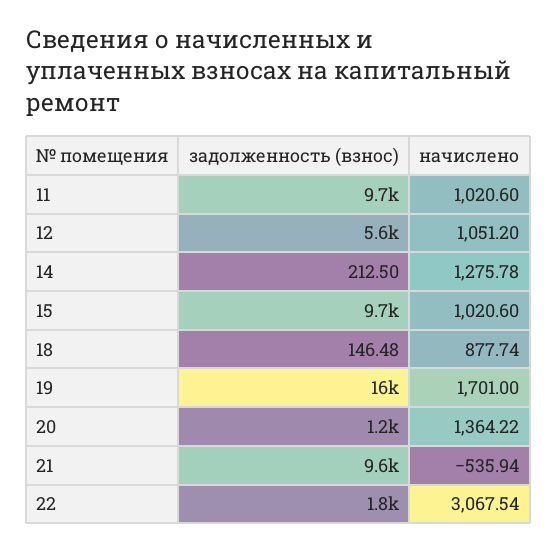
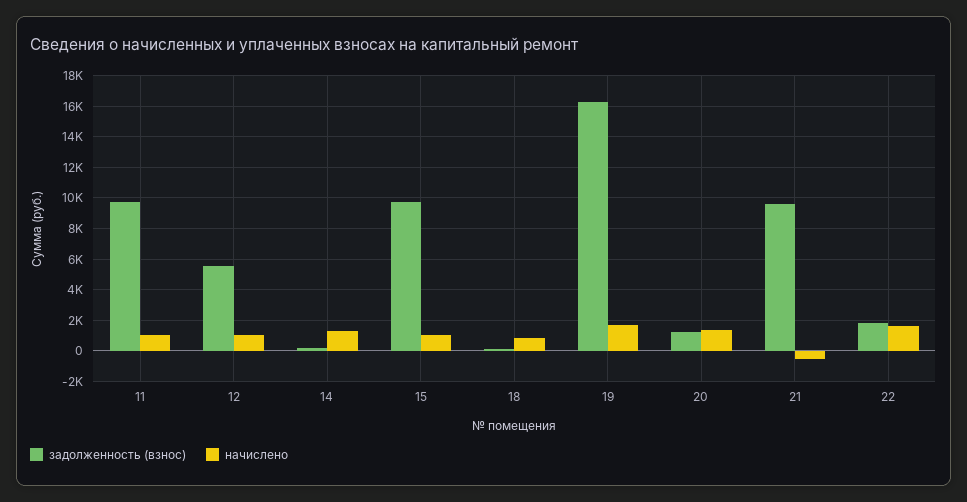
  {
    "задолженность (взнос)": {
      "11": 9700,
      "12": 5600,
      "14": 212.5,
      "15": 9700,
      "18": 146.48,
      "19": 16000,
      "20": 1200,
      "21": 9600,
      "22": 1800
    },
    "начислено": {
      "11": 1020.6,
      "12": 1051.2,
      "14": 1275.78,
      "15": 1020.6,
      "18": 877.74,
      "19": 1701,
      "20": 1364.22,
      "21": -535.94,
-     "22": 3067.54
+     "22": 1500
    }
  }

